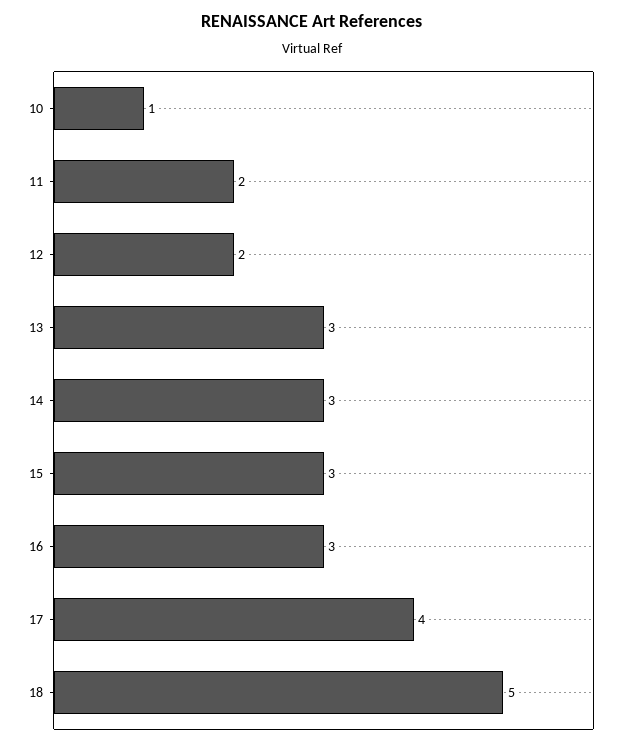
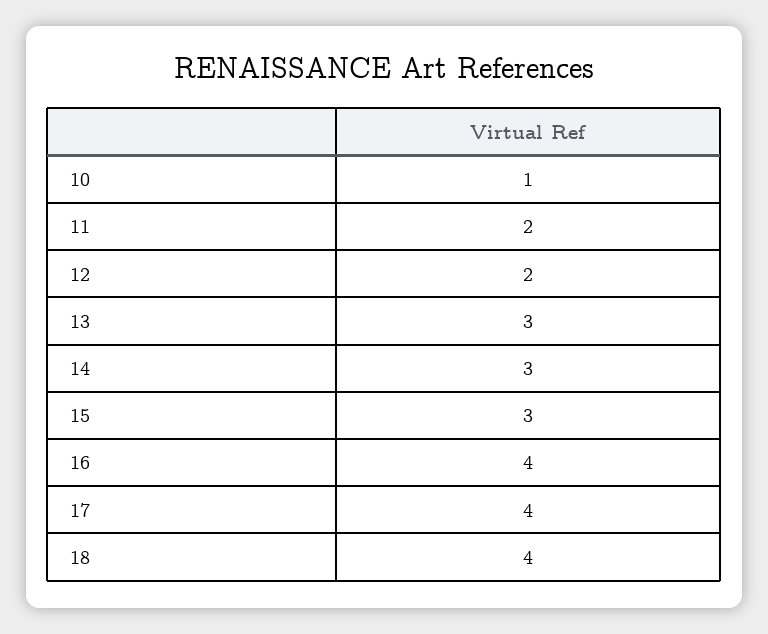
  {
    "10": 1,
    "11": 2,
    "12": 2,
    "13": 3,
    "14": 3,
    "15": 3,
-   "16": 3,
+   "16": 4,
    "17": 4,
-   "18": 5
+   "18": 4
  }

